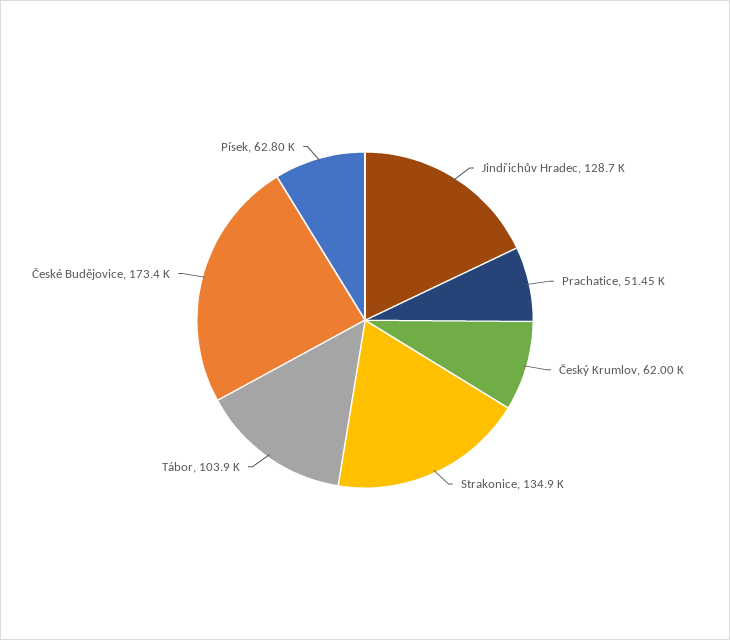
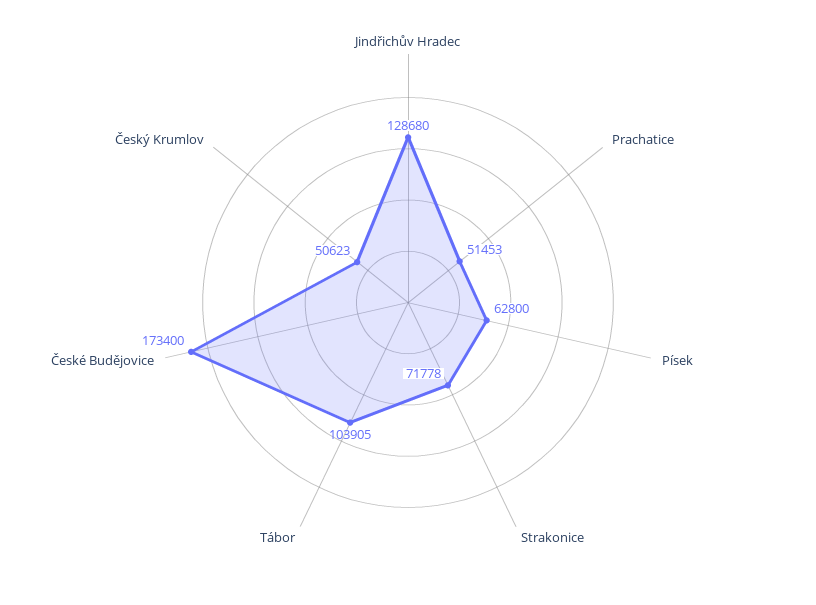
  {
    "Jindřichův Hradec": 128680,
    "Prachatice": 51453,
-   "Český Krumlov": 62000,
+   "Český Krumlov": 50623,
-   "Strakonice": 134900,
+   "Strakonice": 71778,
    "Tábor": 103905,
    "České Budějovice": 173400,
    "Písek": 62800
  }

